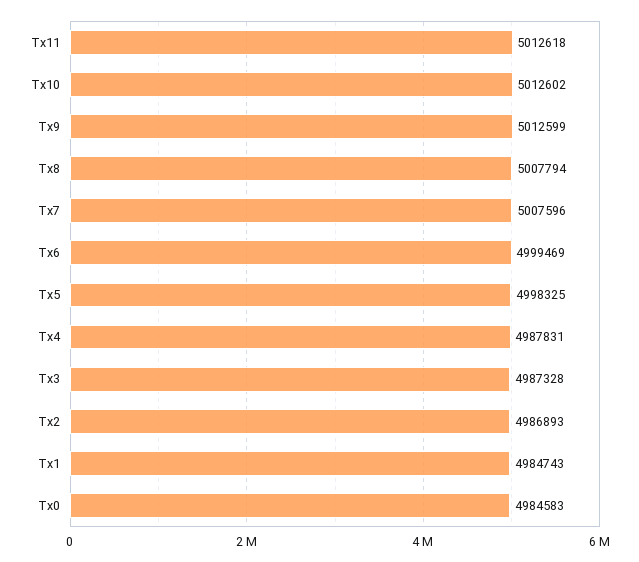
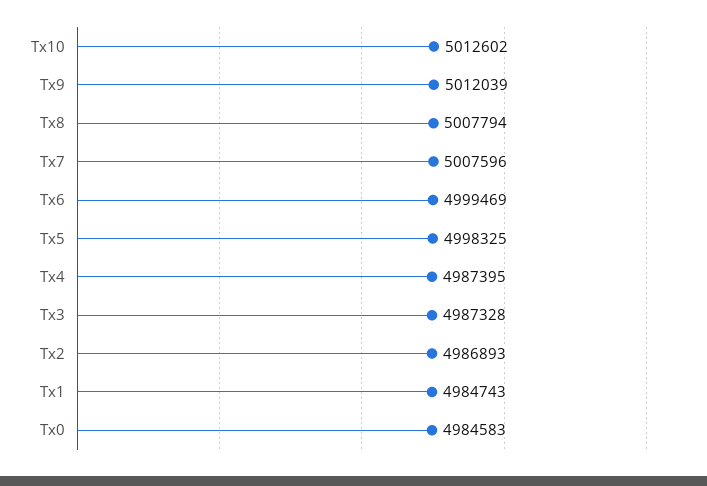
  {
-   "Tx11": 5012618,
    "Tx10": 5012602,
-   "Tx9": 5012599,
+   "Tx9": 5012039,
    "Tx8": 5007794,
    "Tx7": 5007596,
    "Tx6": 4999469,
    "Tx5": 4998325,
-   "Tx4": 4987831,
+   "Tx4": 4987395,
    "Tx3": 4987328,
    "Tx2": 4986893,
    "Tx1": 4984743,
    "Tx0": 4984583
  }

